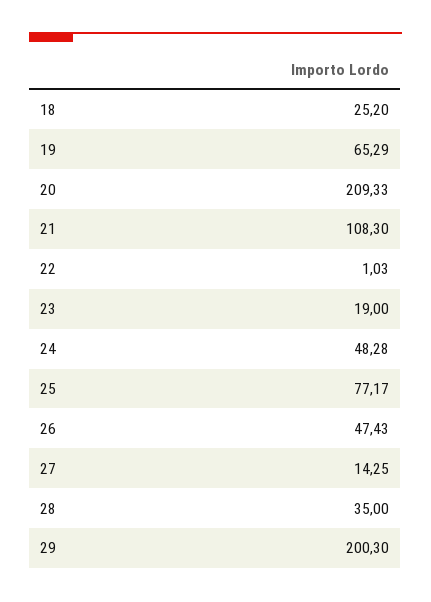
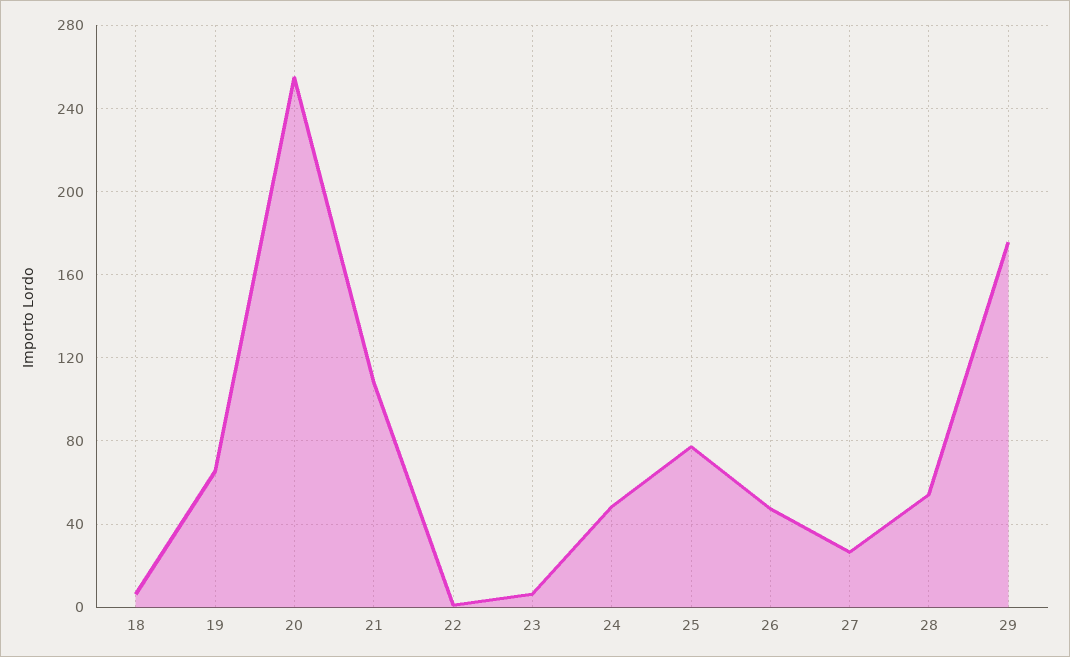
  {
-   "18": 25.2,
+   "18": 5,
    "19": 65.29,
-   "20": 209.33,
+   "20": 255,
    "21": 108.3,
    "22": 1.03,
-   "23": 19,
+   "23": 5,
    "24": 48.28,
    "25": 77.17,
    "26": 47.43,
-   "27": 14.25,
+   "27": 25,
-   "28": 35,
+   "28": 55,
-   "29": 200.3
+   "29": 175
  }

